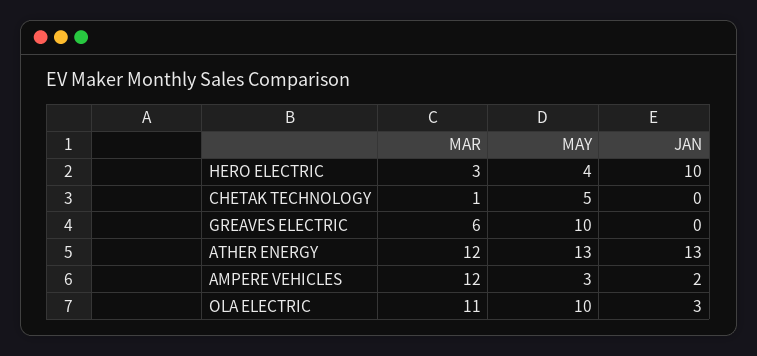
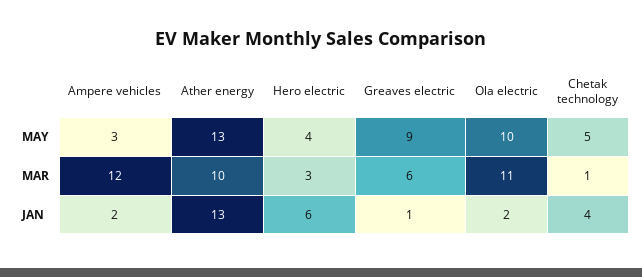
  {
    "MAR": {
      "HERO ELECTRIC": 3,
      "CHETAK TECHNOLOGY": 1,
      "GREAVES ELECTRIC": 6,
-     "ATHER ENERGY": 12,
+     "ATHER ENERGY": 10,
      "AMPERE VEHICLES": 12,
      "OLA ELECTRIC": 11
    },
    "MAY": {
      "HERO ELECTRIC": 4,
      "CHETAK TECHNOLOGY": 5,
-     "GREAVES ELECTRIC": 10,
+     "GREAVES ELECTRIC": 9,
      "ATHER ENERGY": 13,
      "AMPERE VEHICLES": 3,
      "OLA ELECTRIC": 10
    },
    "JAN": {
-     "HERO ELECTRIC": 10,
+     "HERO ELECTRIC": 6,
-     "CHETAK TECHNOLOGY": 0,
+     "CHETAK TECHNOLOGY": 4,
-     "GREAVES ELECTRIC": 0,
+     "GREAVES ELECTRIC": 1,
      "ATHER ENERGY": 13,
      "AMPERE VEHICLES": 2,
-     "OLA ELECTRIC": 3
+     "OLA ELECTRIC": 2
    }
  }

